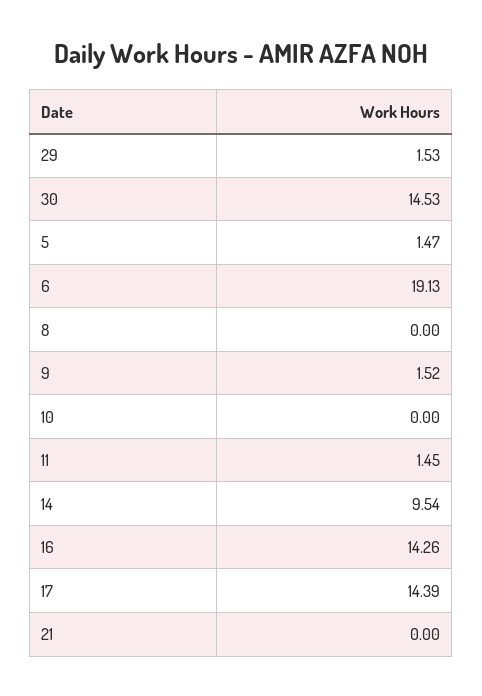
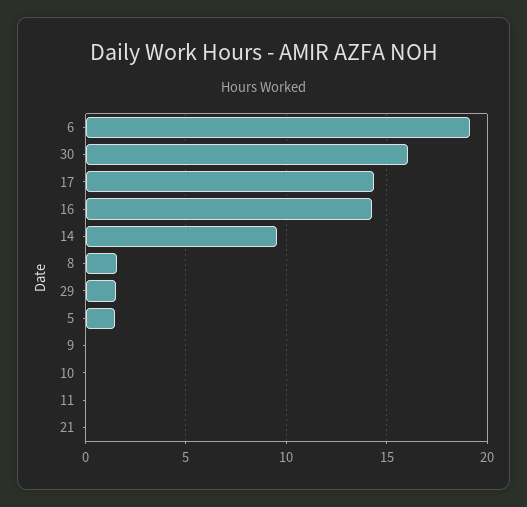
  {
    "29": 1.53,
-   "30": 14.53,
+   "30": 16,
    "5": 1.47,
    "6": 19.13,
-   "8": 0,
+   "8": 1.5,
-   "9": 1.52,
+   "9": 0,
    "10": 0,
-   "11": 1.45,
+   "11": 0,
    "14": 9.54,
    "16": 14.26,
    "17": 14.39,
    "21": 0
  }

